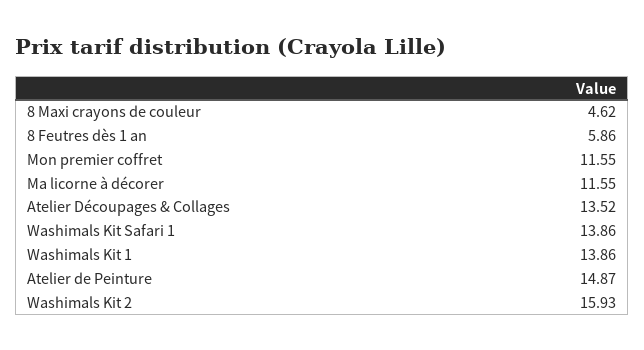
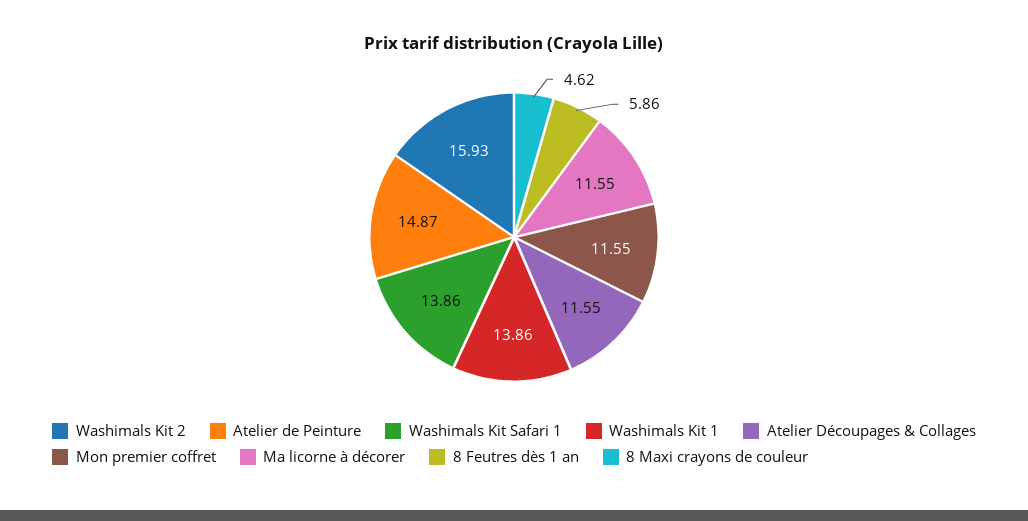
  {
    "8 Maxi crayons de couleur": 4.62,
    "8 Feutres dès 1 an": 5.86,
    "Mon premier coffret": 11.55,
    "Ma licorne à décorer": 11.55,
-   "Atelier Découpages & Collages": 13.52,
+   "Atelier Découpages & Collages": 11.55,
    "Washimals Kit Safari 1": 13.86,
    "Washimals Kit 1": 13.86,
    "Atelier de Peinture": 14.87,
    "Washimals Kit 2": 15.93
  }

